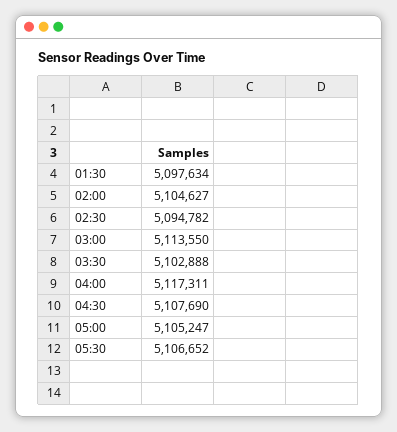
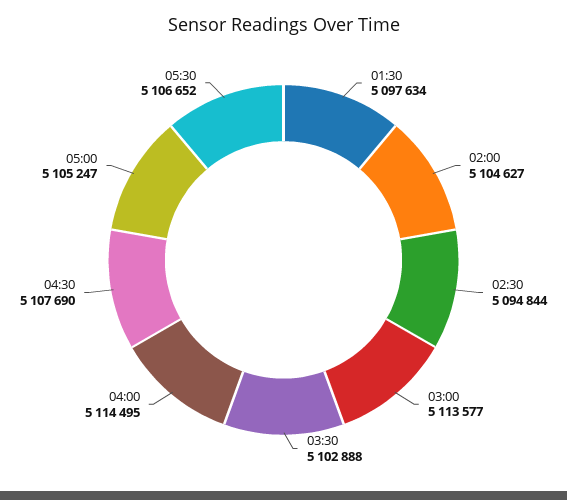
  {
    "01:30": 5097634,
    "02:00": 5104627,
-   "02:30": 5094782,
+   "02:30": 5094844,
-   "03:00": 5113550,
+   "03:00": 5113577,
    "03:30": 5102888,
-   "04:00": 5117311,
+   "04:00": 5114495,
    "04:30": 5107690,
    "05:00": 5105247,
    "05:30": 5106652
  }

